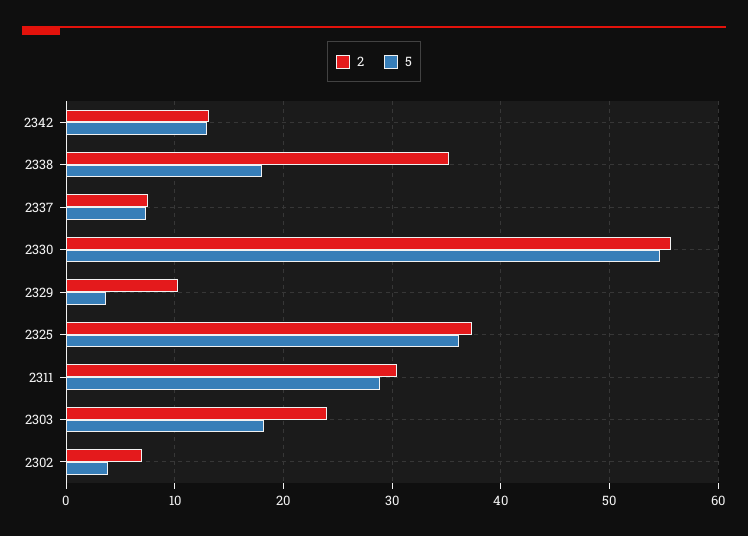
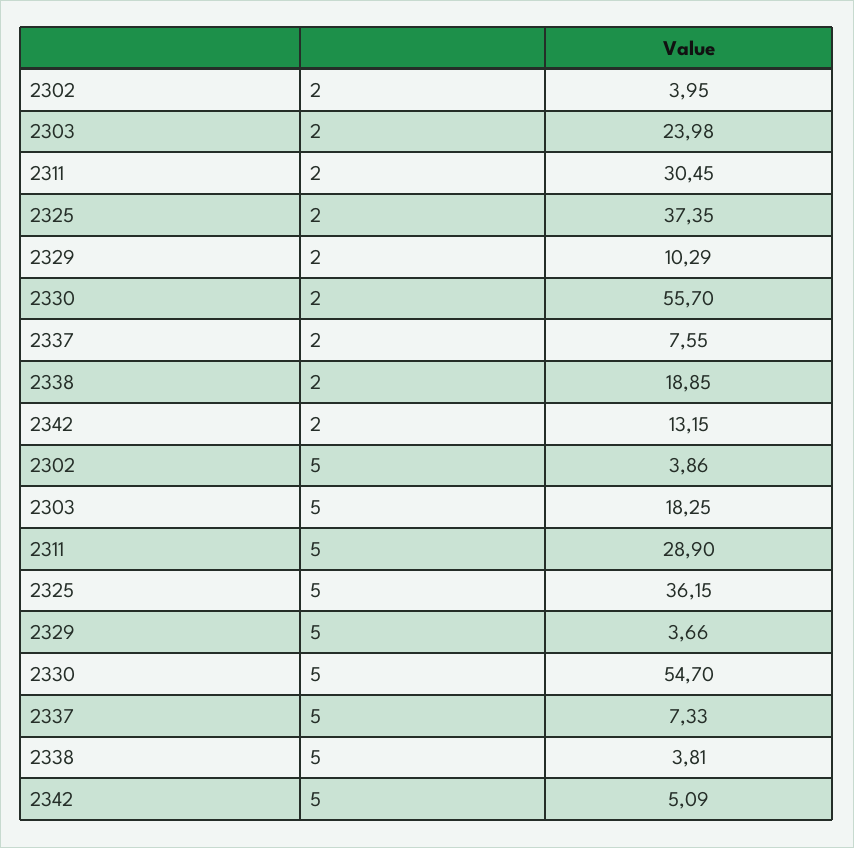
  {
    "2": {
      "2342": 13.15,
-     "2338": 35,
+     "2338": 18.85,
      "2337": 7.55,
      "2330": 55.7,
      "2329": 10.29,
      "2325": 37.35,
      "2311": 30.45,
      "2303": 23.98,
-     "2302": 7
+     "2302": 3.95
    },
    "5": {
-     "2342": 13,
+     "2342": 5.09,
-     "2338": 18,
+     "2338": 3.81,
      "2337": 7.33,
      "2330": 54.7,
      "2329": 3.66,
      "2325": 36.15,
      "2311": 28.9,
      "2303": 18.25,
      "2302": 3.86
    }
  }

